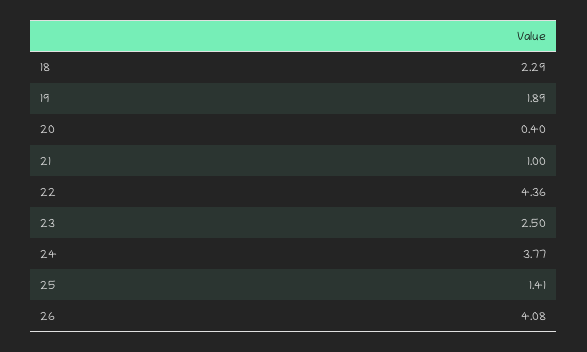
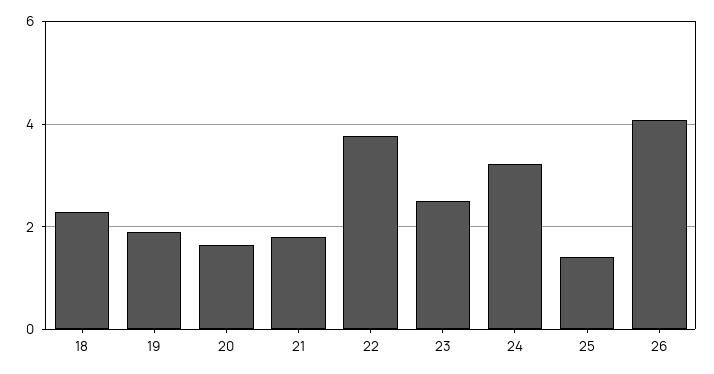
  {
    "18": 2.29,
    "19": 1.89,
-   "20": 0.4,
+   "20": 1.6,
-   "21": 1,
+   "21": 1.8,
-   "22": 4.36,
+   "22": 3.8,
    "23": 2.5,
-   "24": 3.77,
+   "24": 3.2,
    "25": 1.41,
    "26": 4.08
  }

